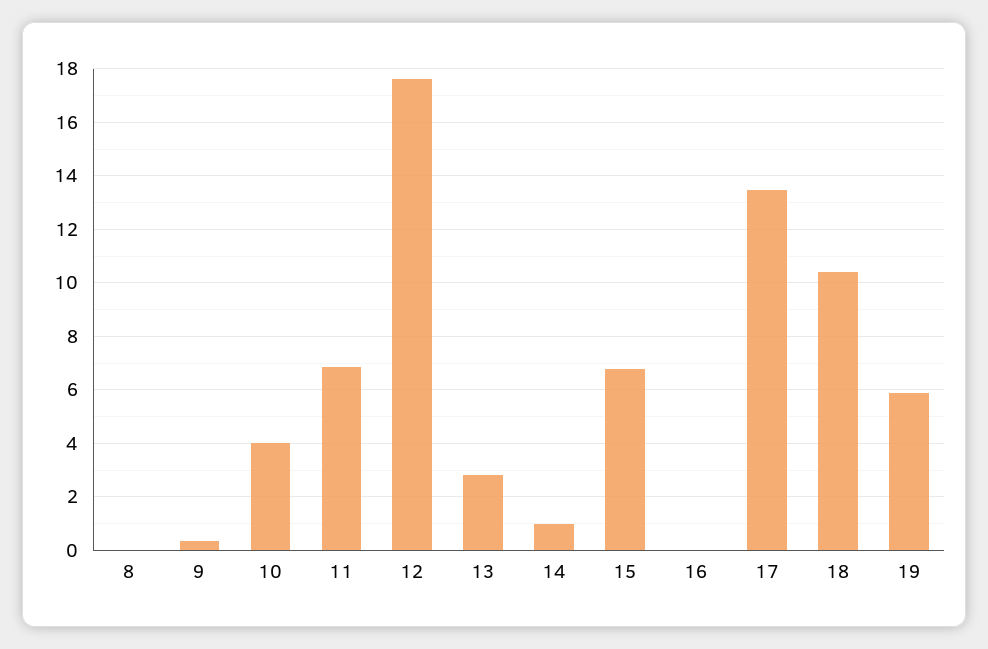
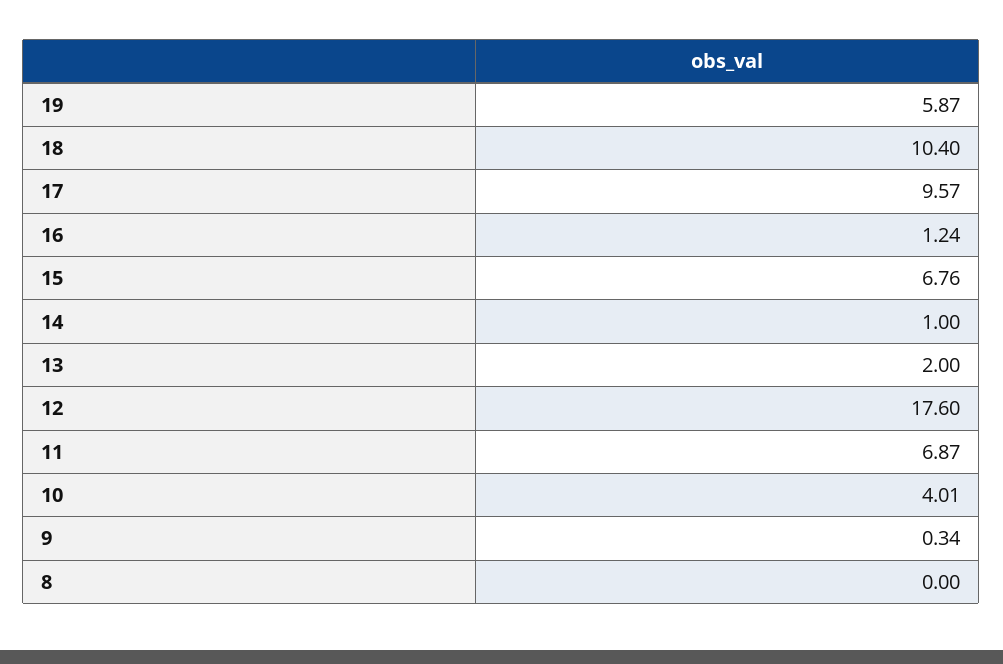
  {
    "8": 0,
    "9": 0.34,
    "10": 4.01,
    "11": 6.87,
    "12": 17.6,
-   "13": 2.75,
+   "13": 2,
    "14": 1,
    "15": 6.76,
-   "16": 0,
+   "16": 1.24,
-   "17": 13.5,
+   "17": 9.57,
    "18": 10.4,
    "19": 5.87
  }

